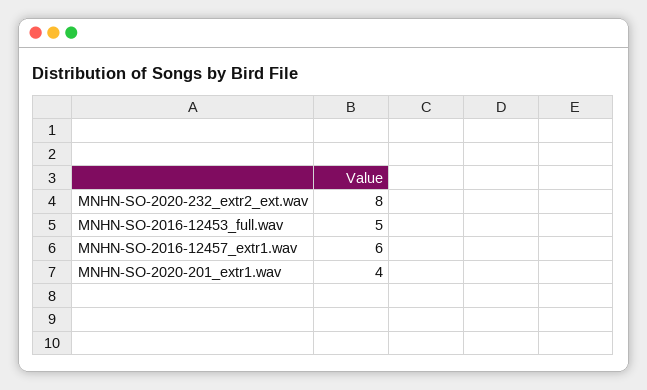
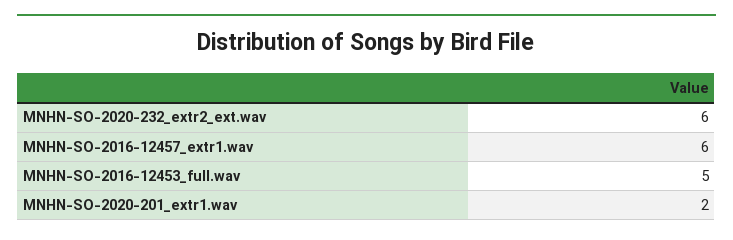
  {
-   "MNHN-SO-2020-232_extr2_ext.wav": 8,
+   "MNHN-SO-2020-232_extr2_ext.wav": 6,
    "MNHN-SO-2016-12453_full.wav": 5,
    "MNHN-SO-2016-12457_extr1.wav": 6,
-   "MNHN-SO-2020-201_extr1.wav": 4
+   "MNHN-SO-2020-201_extr1.wav": 2
  }

